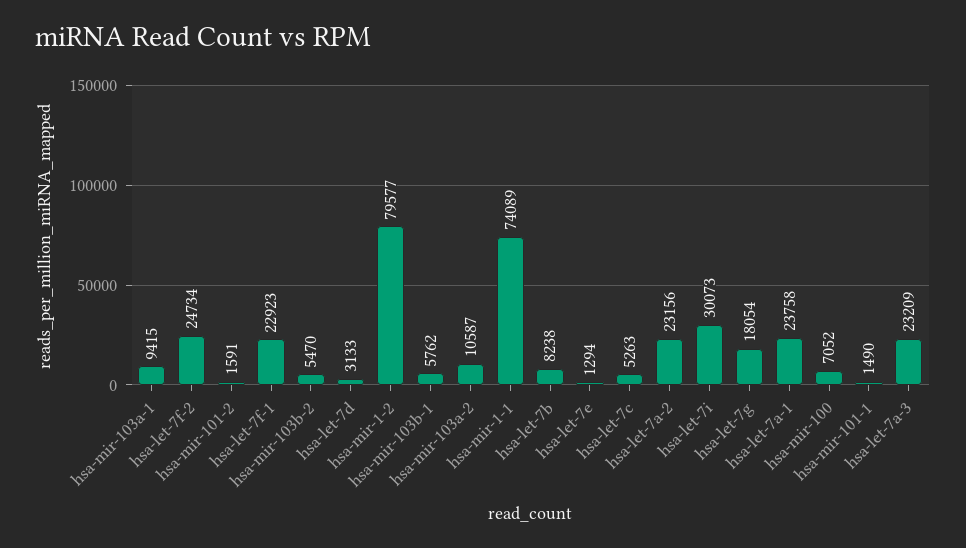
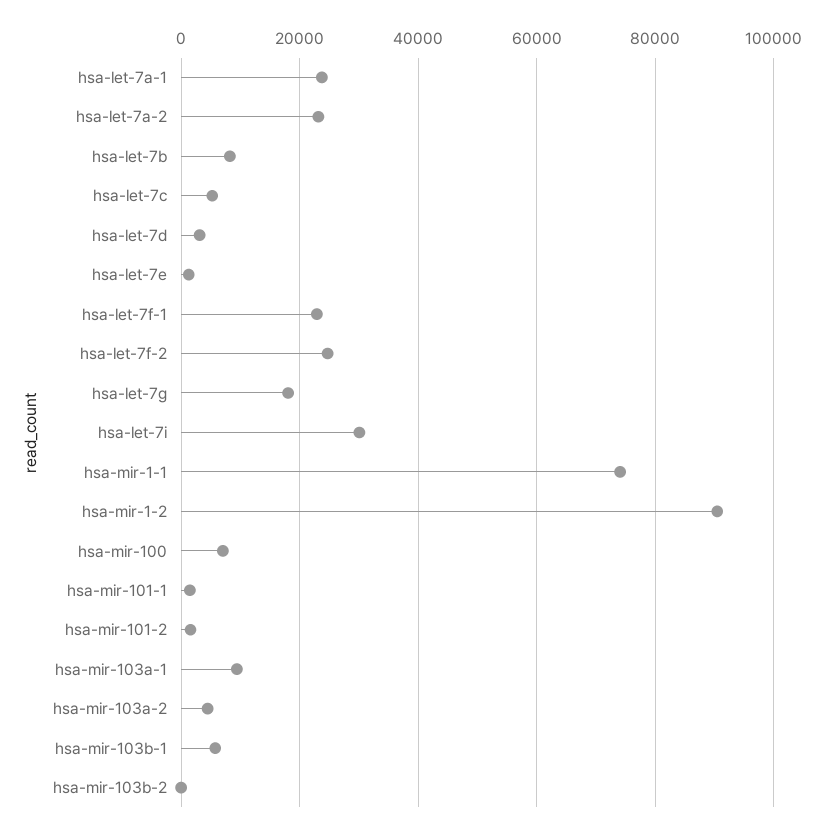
  {
    "hsa-mir-103a-1": 9415,
    "hsa-let-7f-2": 24734,
    "hsa-mir-101-2": 1591,
    "hsa-let-7f-1": 22923,
-   "hsa-mir-103b-2": 5470,
+   "hsa-mir-103b-2": 0,
    "hsa-let-7d": 3133,
-   "hsa-mir-1-2": 79577,
+   "hsa-mir-1-2": 90000,
    "hsa-mir-103b-1": 5762,
-   "hsa-mir-103a-2": 10587,
+   "hsa-mir-103a-2": 4000,
    "hsa-mir-1-1": 74089,
    "hsa-let-7b": 8238,
    "hsa-let-7e": 1294,
    "hsa-let-7c": 5263,
    "hsa-let-7a-2": 23156,
    "hsa-let-7i": 30073,
    "hsa-let-7g": 18054,
    "hsa-let-7a-1": 23758,
    "hsa-mir-100": 7052,
-   "hsa-mir-101-1": 1490,
+   "hsa-mir-101-1": 1490
-   "hsa-let-7a-3": 23209
  }

